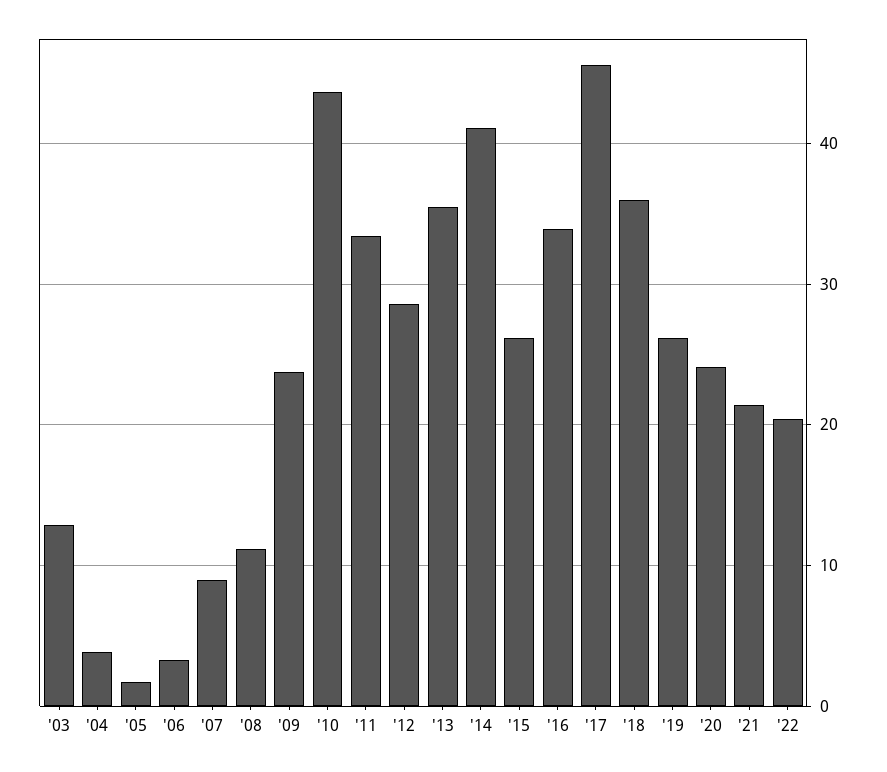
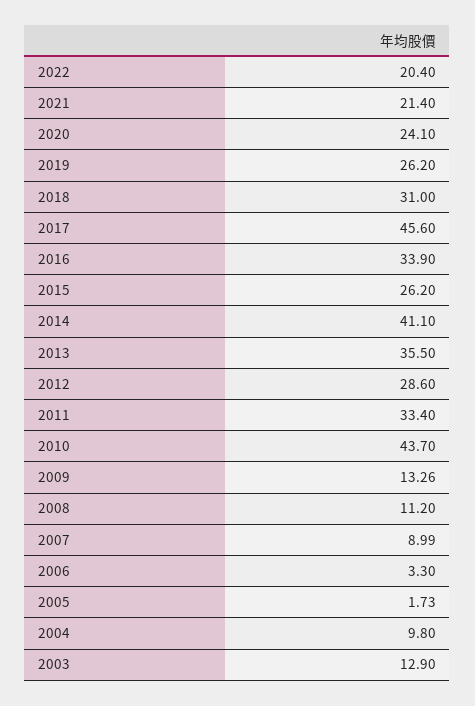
  {
    "'03": 12.9,
-   "'04": 4,
+   "'04": 9.8,
    "'05": 1.73,
    "'06": 3.3,
    "'07": 8.99,
    "'08": 11.2,
-   "'09": 24,
+   "'09": 13.26,
    "'10": 43.7,
    "'11": 33.4,
    "'12": 28.6,
    "'13": 35.5,
    "'14": 41.1,
    "'15": 26.2,
    "'16": 33.9,
    "'17": 45.6,
-   "'18": 36,
+   "'18": 31,
    "'19": 26.2,
    "'20": 24.1,
    "'21": 21.4,
    "'22": 20.4
  }

